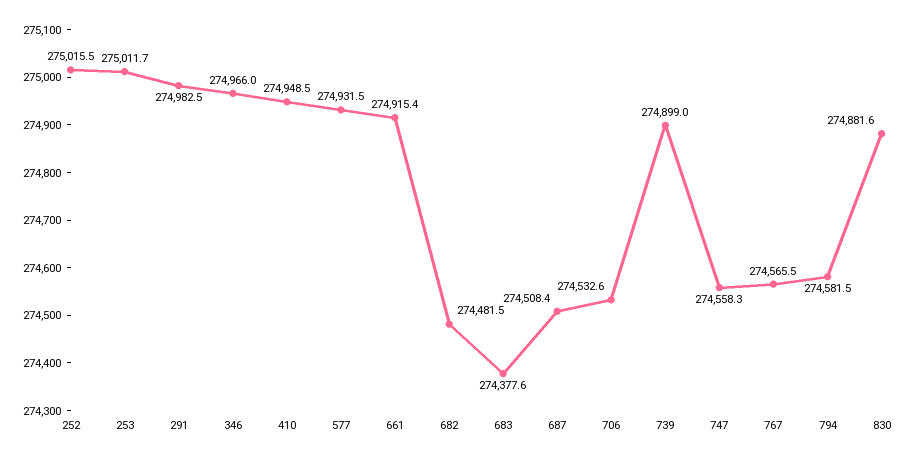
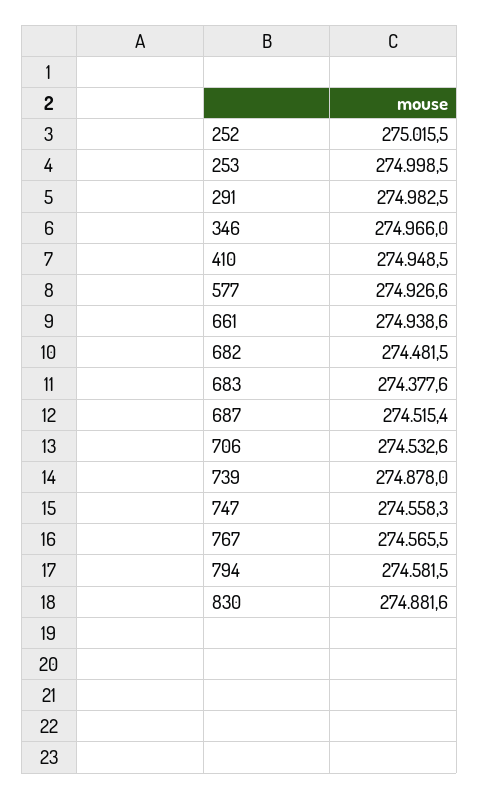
  {
    "252": 275015.5,
-   "253": 275011.7,
+   "253": 274998.5,
    "291": 274982.5,
    "346": 274966,
    "410": 274948.5,
-   "577": 274931.5,
+   "577": 274926.6,
-   "661": 274915.4,
+   "661": 274938.6,
    "682": 274481.5,
    "683": 274377.6,
-   "687": 274508.4,
+   "687": 274515.4,
    "706": 274532.6,
-   "739": 274899,
+   "739": 274878,
    "747": 274558.3,
    "767": 274565.5,
    "794": 274581.5,
    "830": 274881.6
  }

